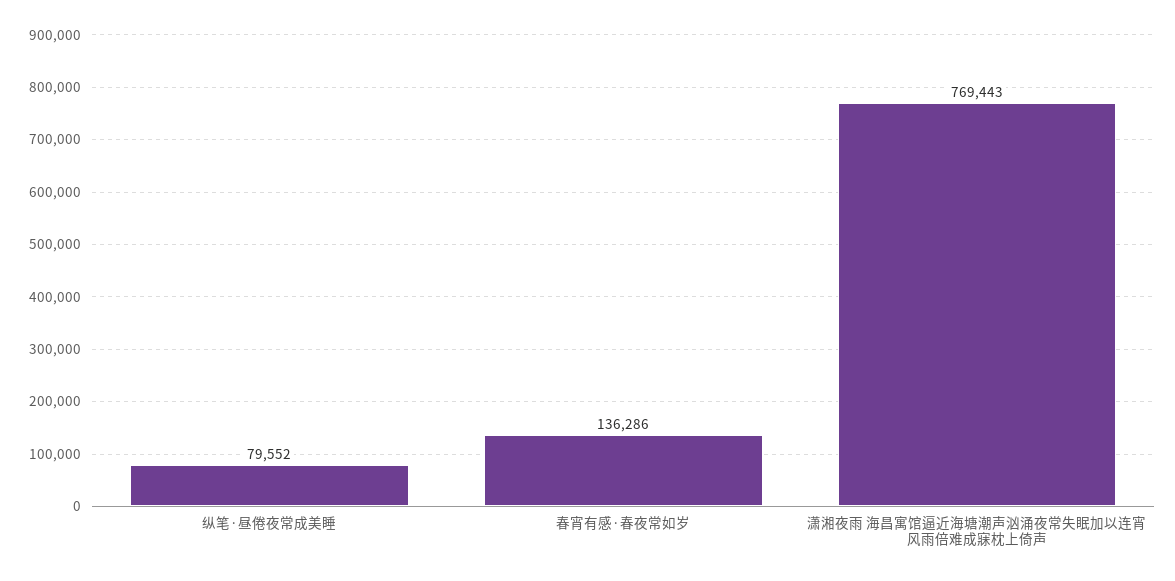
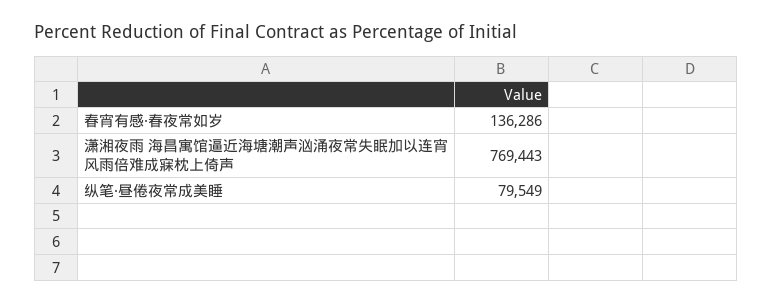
  {
-   "纵笔·昼倦夜常成美睡": 79552,
+   "纵笔·昼倦夜常成美睡": 79549,
    "春宵有感·春夜常如岁": 136286,
    "潇湘夜雨 海昌寓馆逼近海塘潮声汹涌夜常失眠加以连宵风雨倍难成寐枕上倚声": 769443
  }

